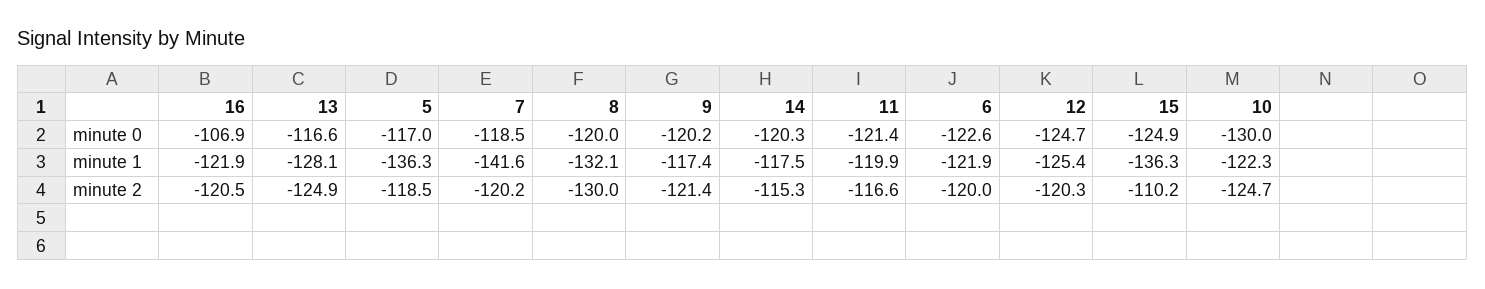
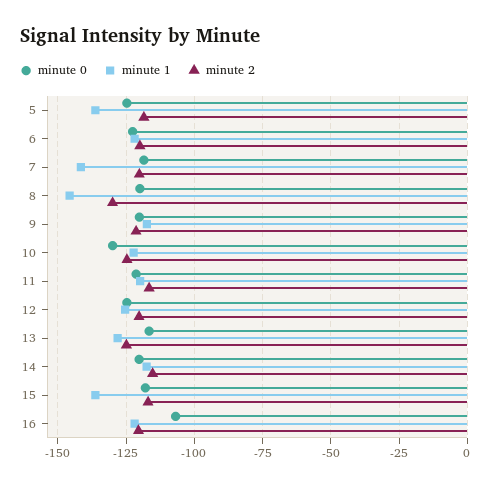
  {
    "minute 0": {
      "16": -106.9,
      "13": -116.6,
-     "5": -117,
+     "5": -125,
      "7": -118.5,
      "8": -120,
      "9": -120.2,
      "14": -120.3,
      "11": -121.4,
      "6": -122.6,
      "12": -124.7,
-     "15": -124.9,
+     "15": -117.5,
      "10": -130
    },
    "minute 1": {
      "16": -121.9,
      "13": -128.1,
      "5": -136.3,
      "7": -141.6,
-     "8": -132.1,
+     "8": -145,
      "9": -117.4,
      "14": -117.5,
      "11": -119.9,
      "6": -121.9,
      "12": -125.4,
      "15": -136.3,
      "10": -122.3
    },
    "minute 2": {
      "16": -120.5,
      "13": -124.9,
      "5": -118.5,
      "7": -120.2,
      "8": -130,
      "9": -121.4,
      "14": -115.3,
      "11": -116.6,
      "6": -120,
      "12": -120.3,
-     "15": -110.2,
+     "15": -117.5,
      "10": -124.7
    }
  }

